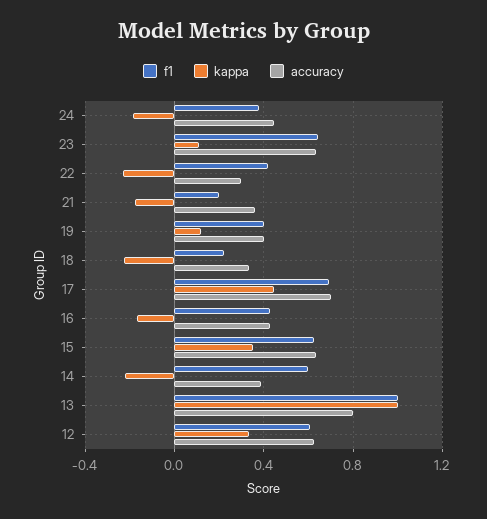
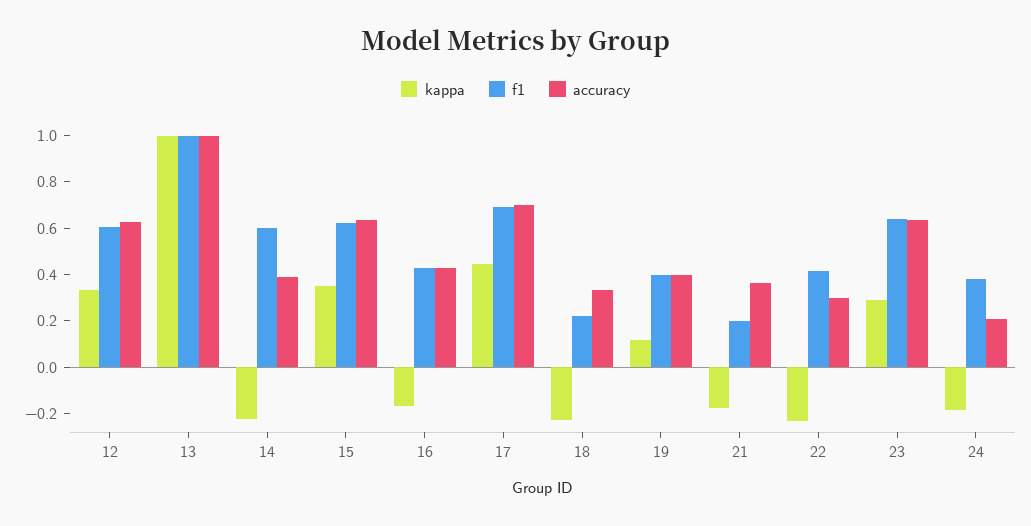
  {
    "f1": {
      "24": 0.4,
      "23": 0.65,
      "22": 0.4,
      "21": 0.2,
      "19": 0.4,
      "18": 0.2,
      "17": 0.7,
      "16": 0.45,
      "15": 0.6,
      "14": 0.6,
      "13": 1,
      "12": 0.6
    },
    "kappa": {
      "24": -0.2,
-     "23": 0.1,
+     "23": 0.3,
      "22": -0.25,
      "21": -0.2,
      "19": 0.1,
      "18": -0.25,
      "17": 0.45,
      "16": -0.15,
      "15": 0.35,
      "14": -0.2,
      "13": 1,
      "12": 0.35
    },
    "accuracy": {
-     "24": 0.45,
+     "24": 0.2,
      "23": 0.65,
      "22": 0.3,
      "21": 0.35,
      "19": 0.4,
      "18": 0.35,
      "17": 0.7,
      "16": 0.45,
      "15": 0.65,
      "14": 0.4,
-     "13": 0.8,
+     "13": 1,
      "12": 0.65
    }
  }

